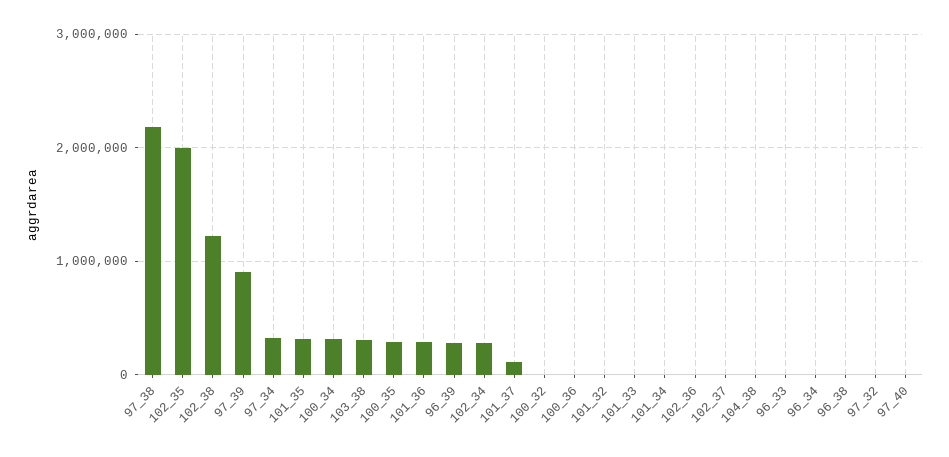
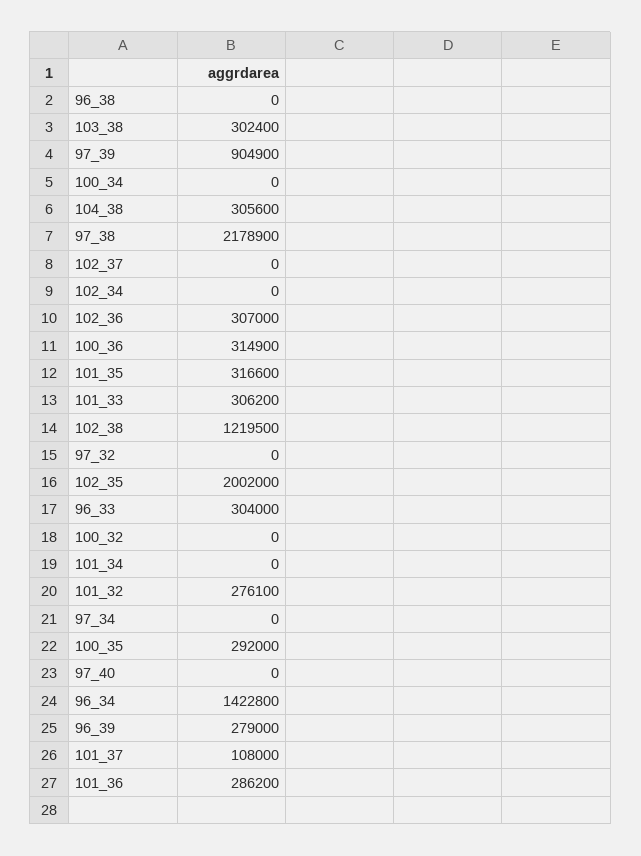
  {
    "97_38": 2178900,
    "102_35": 2002000,
    "102_38": 1219500,
    "97_39": 904900,
-   "97_34": 300000,
+   "97_34": 0,
    "101_35": 316600,
-   "100_34": 300000,
+   "100_34": 0,
    "103_38": 302400,
    "100_35": 292000,
    "101_36": 286200,
    "96_39": 279000,
-   "102_34": 300000,
+   "102_34": 0,
    "101_37": 108000,
    "100_32": 0,
-   "100_36": 0,
+   "100_36": 314900,
-   "101_32": 0,
+   "101_32": 276100,
-   "101_33": 0,
+   "101_33": 306200,
    "101_34": 0,
-   "102_36": 0,
+   "102_36": 307000,
    "102_37": 0,
-   "104_38": 0,
+   "104_38": 305600,
-   "96_33": 0,
+   "96_33": 304000,
-   "96_34": 0,
+   "96_34": 1422800,
    "96_38": 0,
    "97_32": 0,
    "97_40": 0
  }

